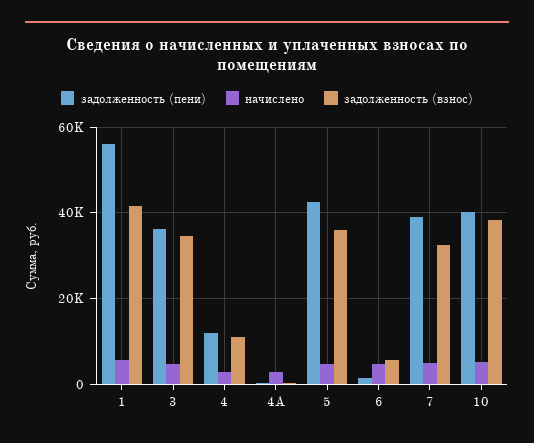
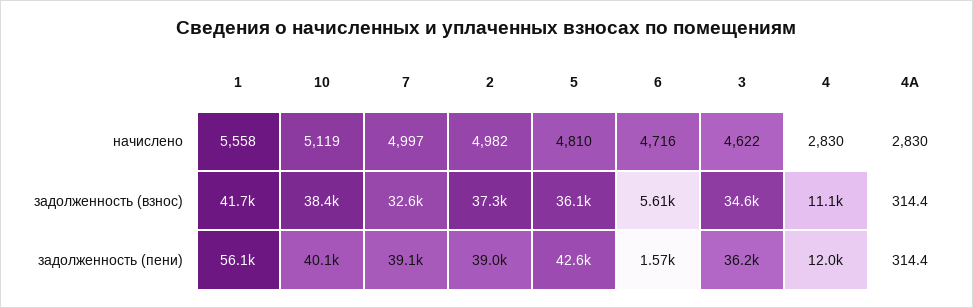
  {
    "задолженность (пени)": {
      "1": 56100,
      "3": 36200,
      "4": 12000,
      "4А": 314.4,
      "5": 42600,
      "6": 1570,
      "7": 39100,
-     "10": 40100
+     "10": 40100,
+     "2": 39000
    },
    "начислено": {
      "1": 5558,
      "3": 4622,
      "4": 2830,
      "4А": 2830,
      "5": 4810,
      "6": 4716,
      "7": 4997,
-     "10": 5119
+     "10": 5119,
+     "2": 4982
    },
    "задолженность (взнос)": {
      "1": 41700,
      "3": 34600,
      "4": 11100,
      "4А": 314.4,
      "5": 36100,
      "6": 5610,
      "7": 32600,
-     "10": 38400
+     "10": 38400,
+     "2": 37300
    }
  }

